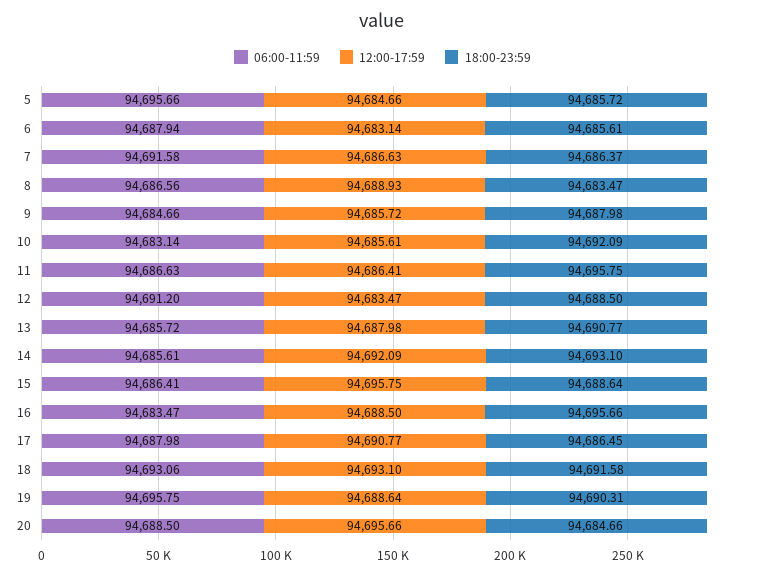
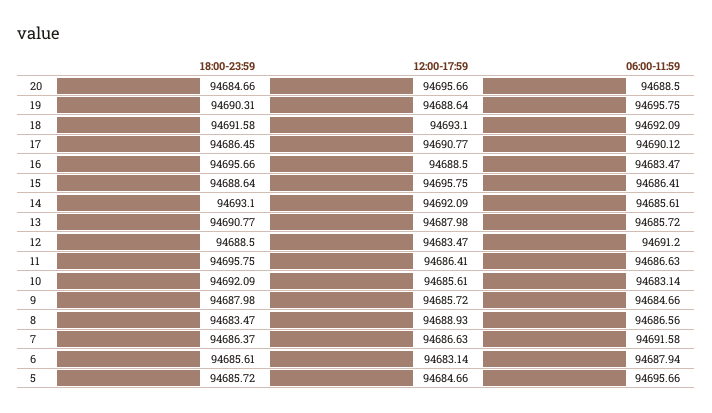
  {
    "06:00-11:59": {
      "5": 94695.66,
      "6": 94687.94,
      "7": 94691.58,
      "8": 94686.56,
      "9": 94684.66,
      "10": 94683.14,
      "11": 94686.63,
      "12": 94691.2,
      "13": 94685.72,
      "14": 94685.61,
      "15": 94686.41,
      "16": 94683.47,
-     "17": 94687.98,
+     "17": 94690.12,
-     "18": 94693.06,
+     "18": 94692.09,
      "19": 94695.75,
      "20": 94688.5
    },
    "12:00-17:59": {
      "5": 94684.66,
      "6": 94683.14,
      "7": 94686.63,
      "8": 94688.93,
      "9": 94685.72,
      "10": 94685.61,
      "11": 94686.41,
      "12": 94683.47,
      "13": 94687.98,
      "14": 94692.09,
      "15": 94695.75,
      "16": 94688.5,
      "17": 94690.77,
      "18": 94693.1,
      "19": 94688.64,
      "20": 94695.66
    },
    "18:00-23:59": {
      "5": 94685.72,
      "6": 94685.61,
      "7": 94686.37,
      "8": 94683.47,
      "9": 94687.98,
      "10": 94692.09,
      "11": 94695.75,
      "12": 94688.5,
      "13": 94690.77,
      "14": 94693.1,
      "15": 94688.64,
      "16": 94695.66,
      "17": 94686.45,
      "18": 94691.58,
      "19": 94690.31,
      "20": 94684.66
    }
  }

